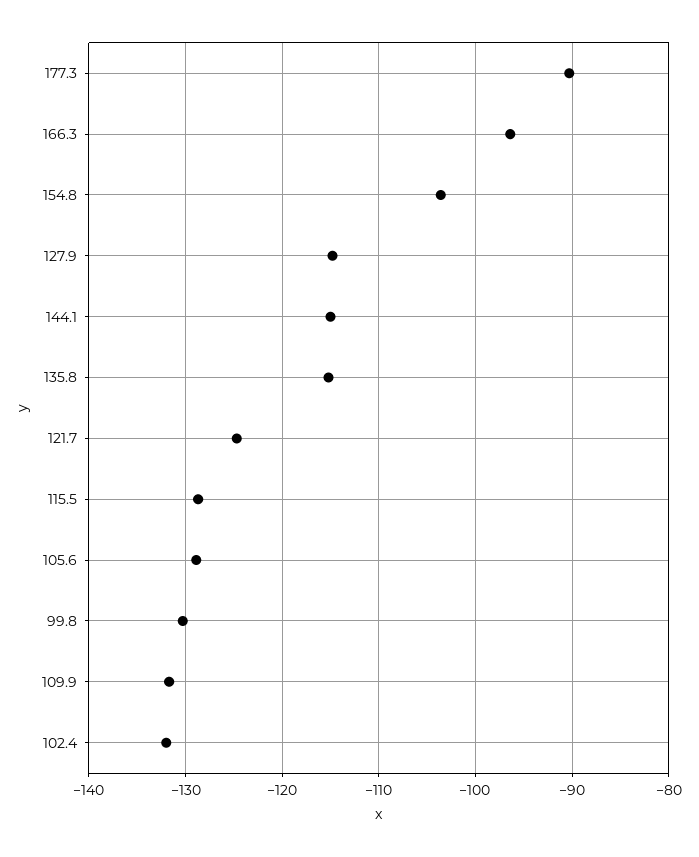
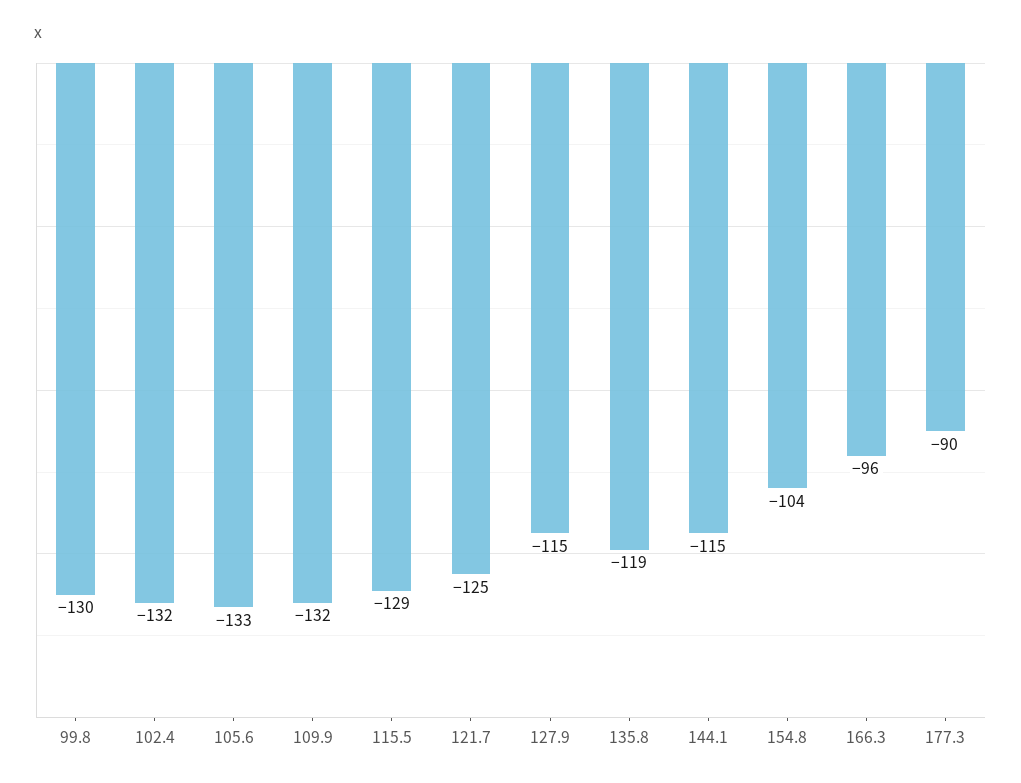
  {
    "177.3": -90,
    "166.3": -96,
    "154.8": -104,
    "127.9": -115,
    "144.1": -115,
-   "135.8": -115,
+   "135.8": -119,
    "121.7": -125,
    "115.5": -129,
-   "105.6": -129,
+   "105.6": -133,
    "99.8": -130,
    "109.9": -132,
    "102.4": -132
  }

